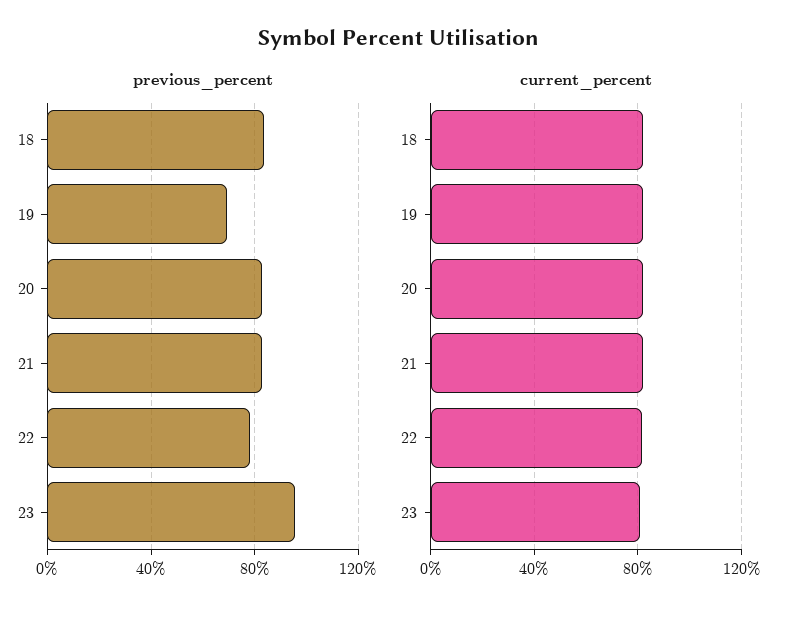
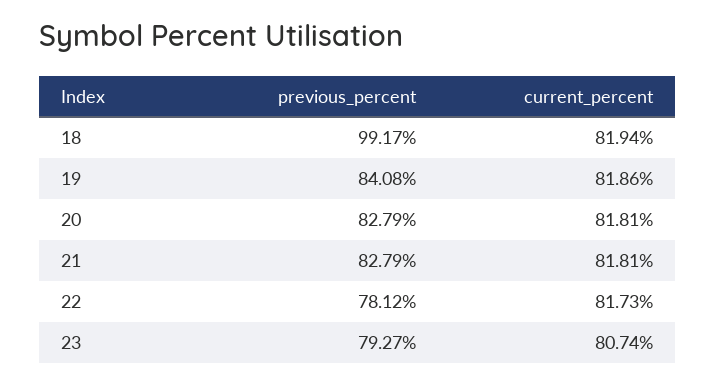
  {
    "previous_percent": {
-     "18": 85,
+     "18": 99.17,
-     "19": 70,
+     "19": 84.08,
      "20": 82.79,
      "21": 82.79,
      "22": 78.12,
-     "23": 95
+     "23": 79.27
    },
    "current_percent": {
      "18": 81.94,
      "19": 81.86,
      "20": 81.81,
      "21": 81.81,
      "22": 81.73,
      "23": 80.74
    }
  }

